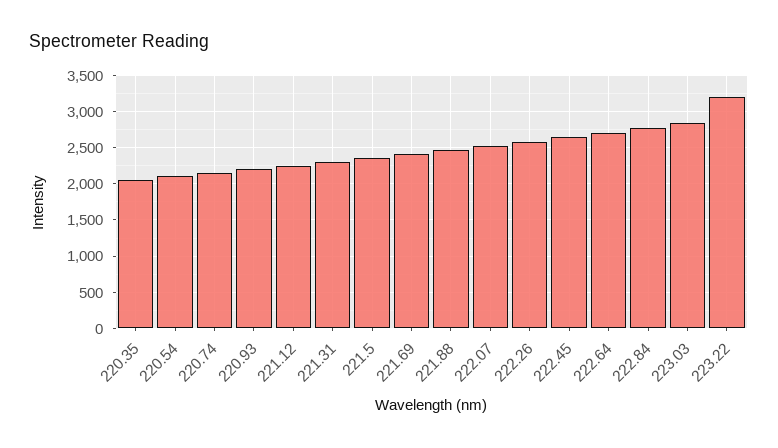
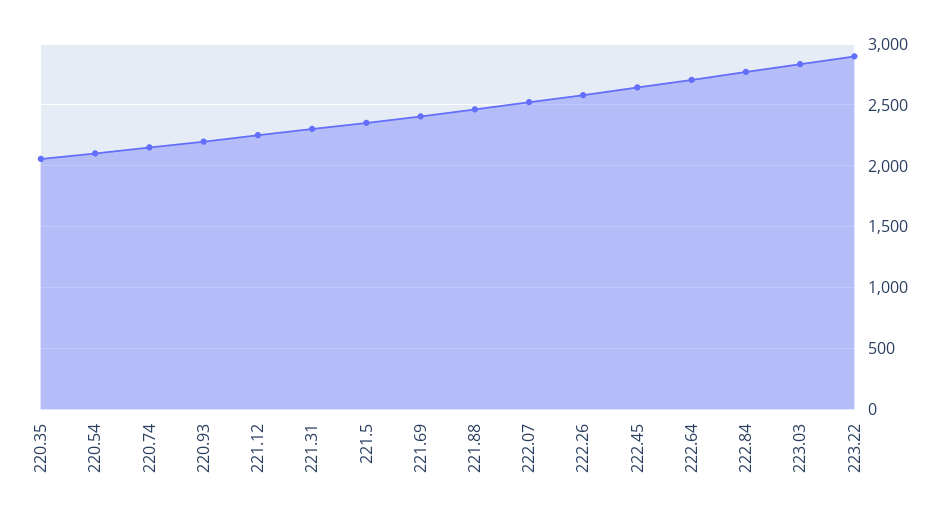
  {
    "220.35": 2050,
    "220.54": 2100,
    "220.74": 2150,
    "220.93": 2200,
    "221.12": 2250,
    "221.31": 2300,
    "221.5": 2350,
    "221.69": 2400,
    "221.88": 2450,
    "222.07": 2500,
    "222.26": 2600,
    "222.45": 2650,
    "222.64": 2700,
    "222.84": 2750,
    "223.03": 2850,
-   "223.22": 3200
+   "223.22": 2900
  }

